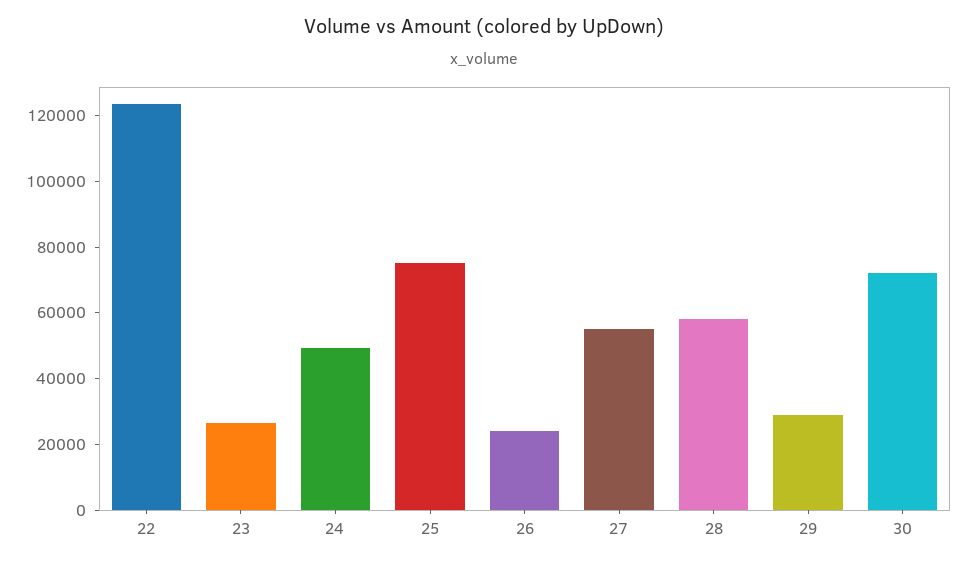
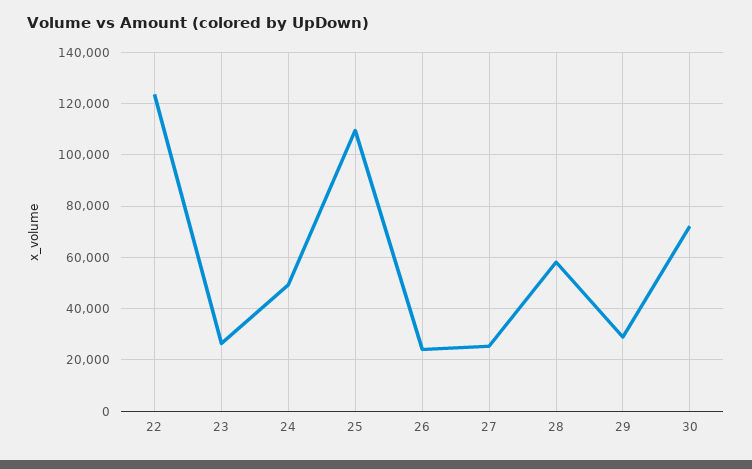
  {
    "22": 122500,
    "23": 27500,
    "24": 50000,
-   "25": 75000,
+   "25": 110000,
    "26": 25000,
-   "27": 55000,
+   "27": 25000,
    "28": 57500,
    "29": 30000,
    "30": 72500
  }

